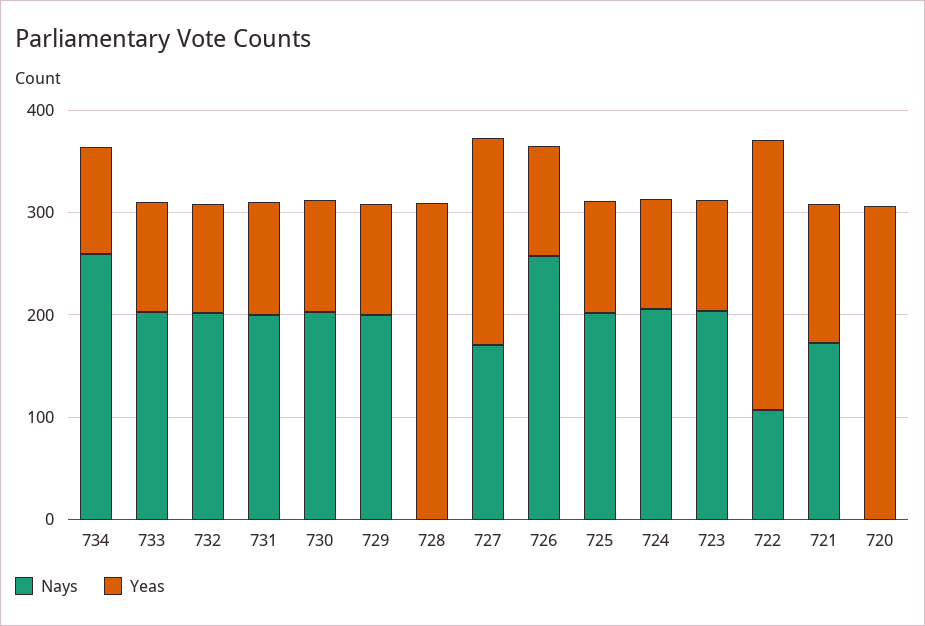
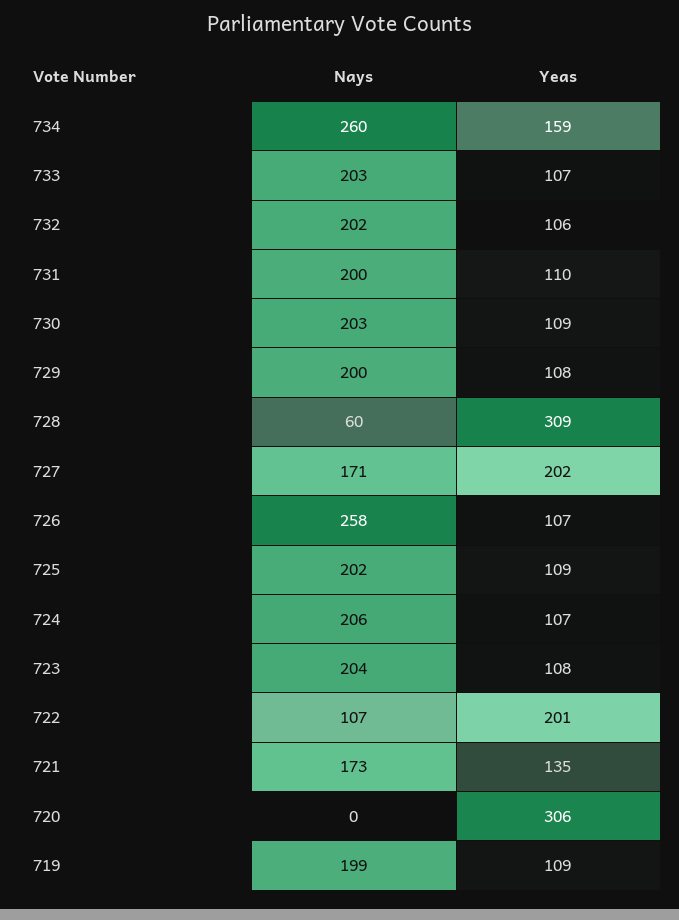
  {
    "Nays": {
      "734": 260,
      "733": 203,
      "732": 202,
      "731": 200,
      "730": 203,
      "729": 200,
-     "728": 0,
+     "728": 60,
      "727": 171,
      "726": 258,
      "725": 202,
      "724": 206,
      "723": 204,
      "722": 107,
      "721": 173,
-     "720": 0
+     "720": 0,
+     "719": 199
    },
    "Yeas": {
-     "734": 100,
+     "734": 159,
      "733": 107,
      "732": 106,
      "731": 110,
      "730": 109,
      "729": 108,
      "728": 309,
      "727": 202,
      "726": 107,
      "725": 109,
      "724": 107,
      "723": 108,
-     "722": 260,
+     "722": 201,
      "721": 135,
-     "720": 306
+     "720": 306,
+     "719": 109
    }
  }

